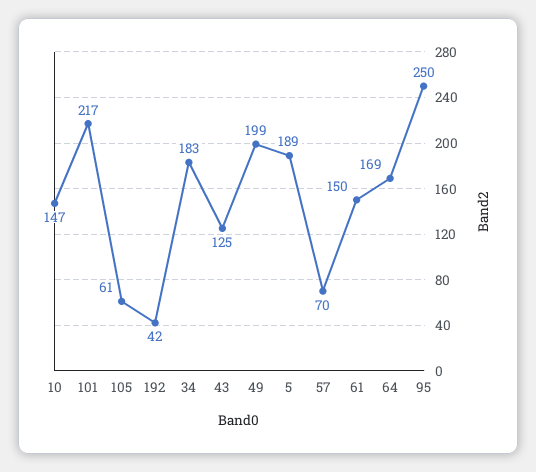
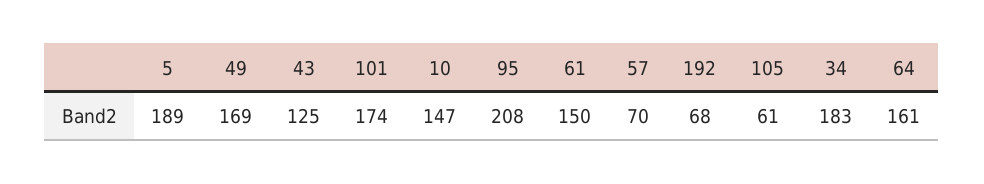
  {
    "10": 147,
-   "101": 217,
+   "101": 174,
    "105": 61,
-   "192": 42,
+   "192": 68,
    "34": 183,
    "43": 125,
-   "49": 199,
+   "49": 169,
    "5": 189,
    "57": 70,
    "61": 150,
-   "64": 169,
+   "64": 161,
-   "95": 250
+   "95": 208
  }

